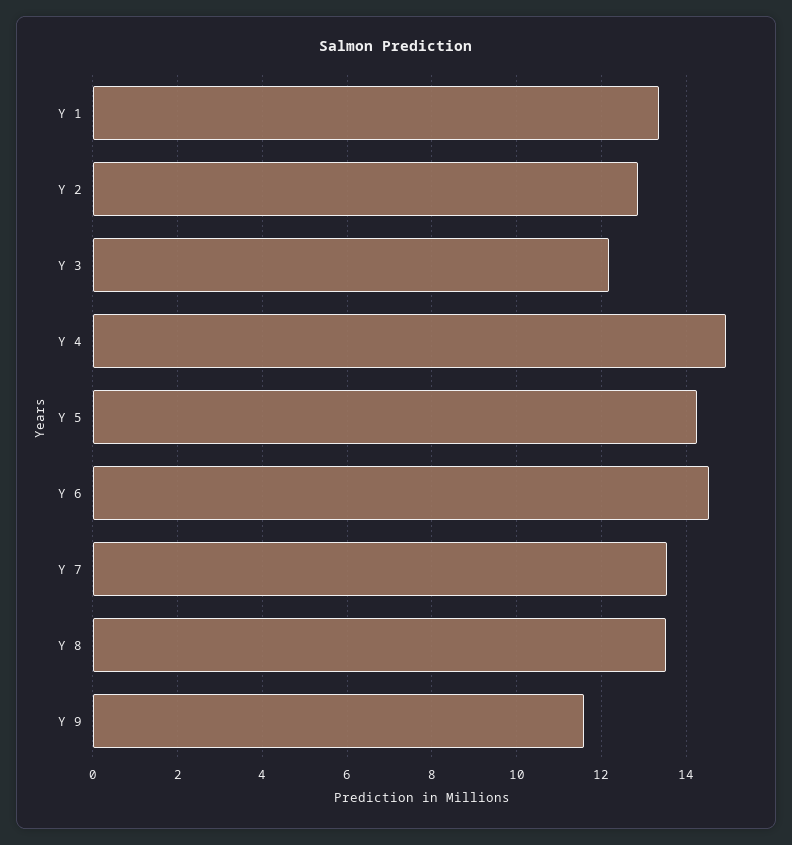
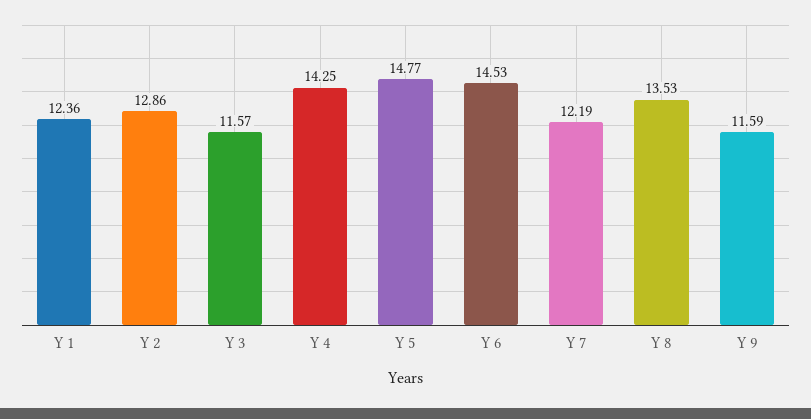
  {
-   "Y 1": 13.4,
+   "Y 1": 12.36,
    "Y 2": 12.86,
-   "Y 3": 12.2,
+   "Y 3": 11.57,
-   "Y 4": 15,
+   "Y 4": 14.25,
-   "Y 5": 14.2,
+   "Y 5": 14.77,
    "Y 6": 14.53,
-   "Y 7": 13.6,
+   "Y 7": 12.19,
    "Y 8": 13.53,
    "Y 9": 11.59
  }

